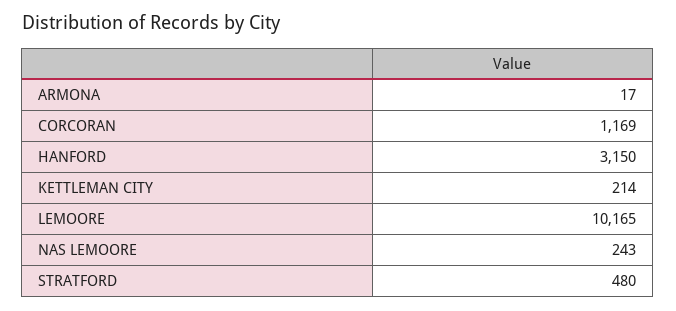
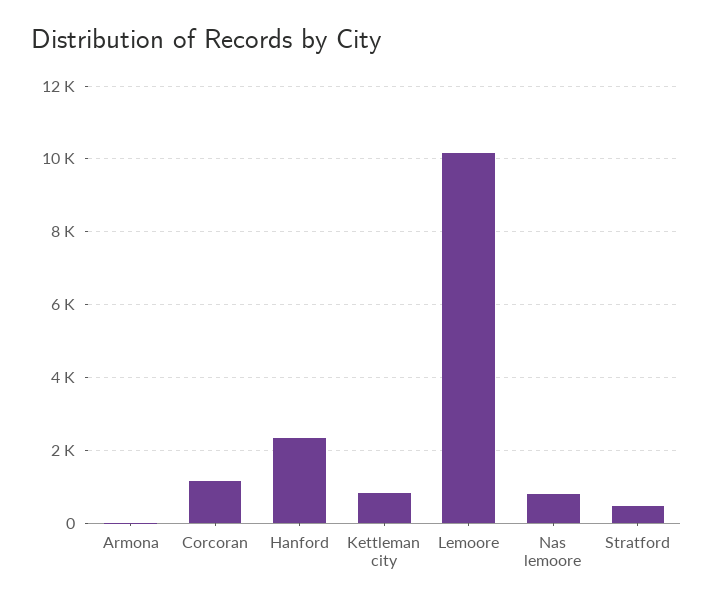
  {
    "ARMONA": 17,
    "CORCORAN": 1169,
-   "HANFORD": 3150,
+   "HANFORD": 2400,
-   "KETTLEMAN CITY": 214,
+   "KETTLEMAN CITY": 800,
    "LEMOORE": 10165,
-   "NAS LEMOORE": 243,
+   "NAS LEMOORE": 800,
    "STRATFORD": 480
  }

